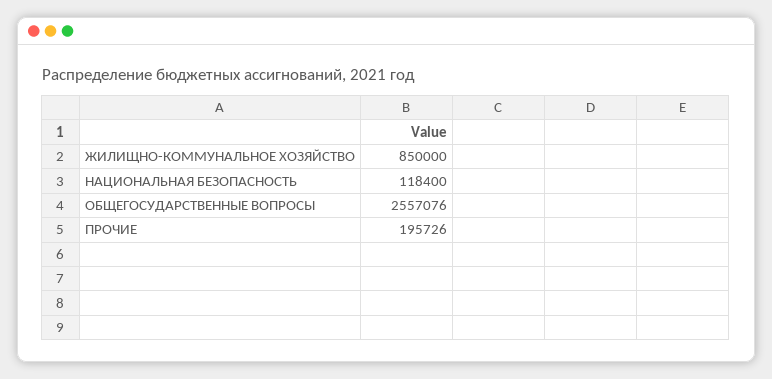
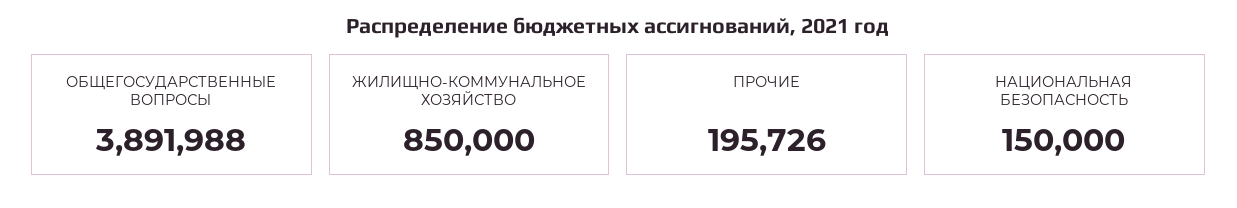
  {
    "ЖИЛИЩНО-КОММУНАЛЬНОЕ ХОЗЯЙСТВО": 850000,
-   "НАЦИОНАЛЬНАЯ БЕЗОПАСНОСТЬ": 118400,
+   "НАЦИОНАЛЬНАЯ БЕЗОПАСНОСТЬ": 150000,
-   "ОБЩЕГОСУДАРСТВЕННЫЕ ВОПРОСЫ": 2557076,
+   "ОБЩЕГОСУДАРСТВЕННЫЕ ВОПРОСЫ": 3891988,
    "ПРОЧИЕ": 195726
  }

